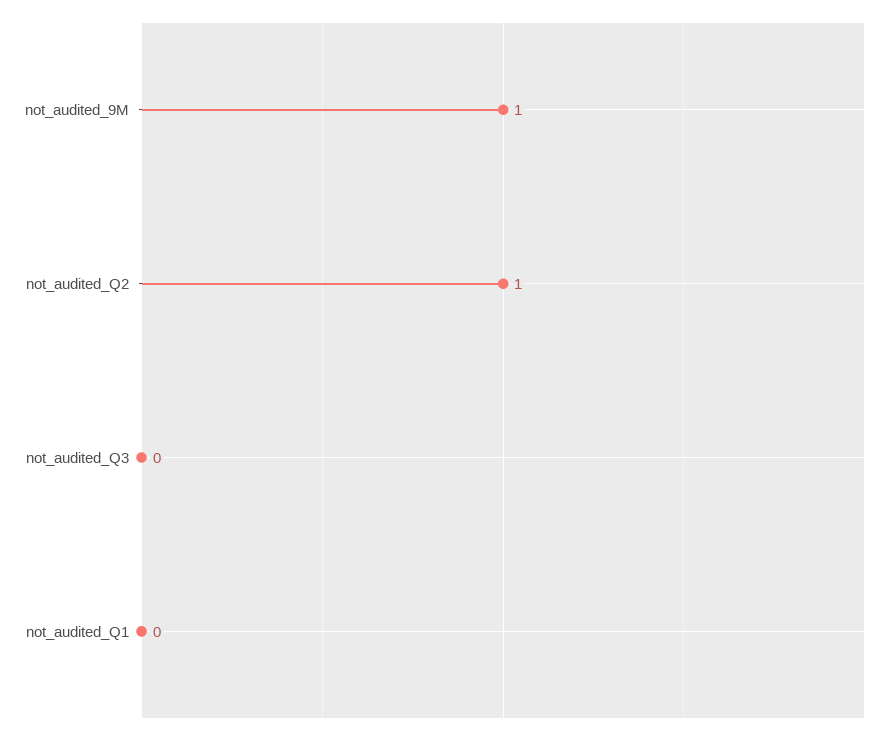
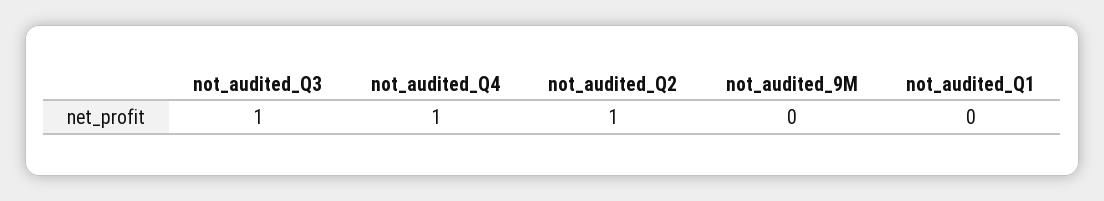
  {
-   "not_audited_9M": 1,
+   "not_audited_9M": 0,
    "not_audited_Q2": 1,
-   "not_audited_Q3": 0,
+   "not_audited_Q3": 1,
-   "not_audited_Q1": 0
+   "not_audited_Q1": 0,
+   "not_audited_Q4": 1
  }

